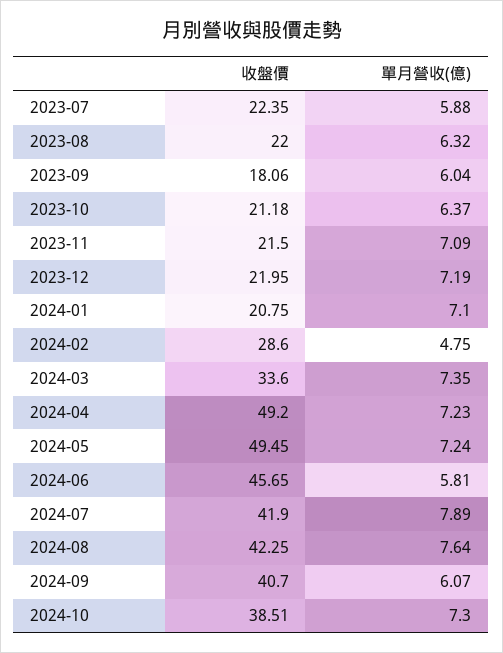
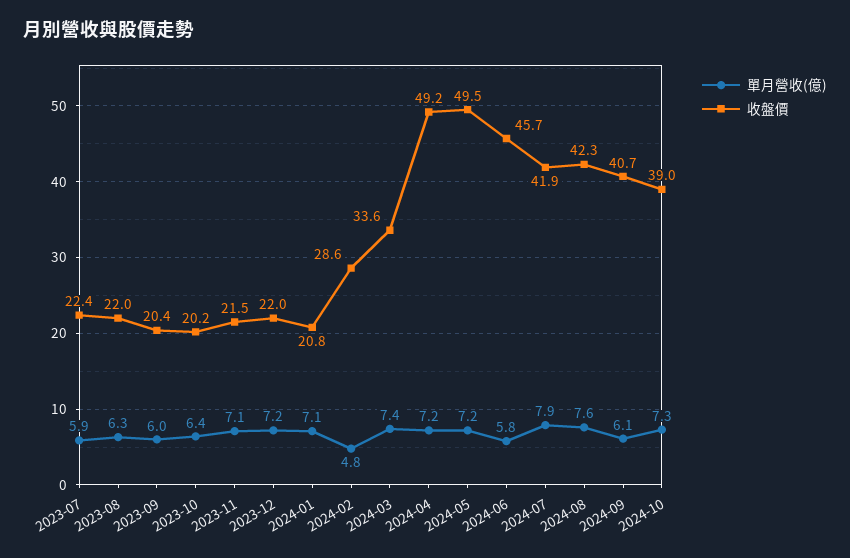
  {
    "收盤價": {
      "2023-07": 22.35,
      "2023-08": 22,
-     "2023-09": 18.06,
+     "2023-09": 20.4,
-     "2023-10": 21.18,
+     "2023-10": 20.2,
      "2023-11": 21.5,
      "2023-12": 21.95,
      "2024-01": 20.75,
      "2024-02": 28.6,
      "2024-03": 33.6,
      "2024-04": 49.2,
      "2024-05": 49.45,
      "2024-06": 45.65,
      "2024-07": 41.9,
      "2024-08": 42.25,
      "2024-09": 40.7,
-     "2024-10": 38.51
+     "2024-10": 39
    },
    "單月營收(億)": {
      "2023-07": 5.88,
      "2023-08": 6.32,
      "2023-09": 6.04,
      "2023-10": 6.37,
      "2023-11": 7.09,
      "2023-12": 7.19,
      "2024-01": 7.1,
      "2024-02": 4.75,
      "2024-03": 7.35,
      "2024-04": 7.23,
      "2024-05": 7.24,
      "2024-06": 5.81,
      "2024-07": 7.89,
      "2024-08": 7.64,
      "2024-09": 6.07,
      "2024-10": 7.3
    }
  }

